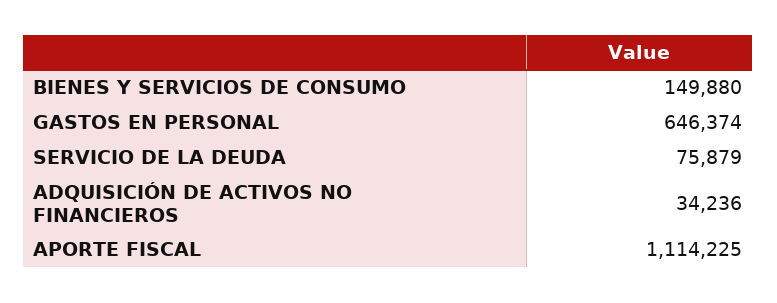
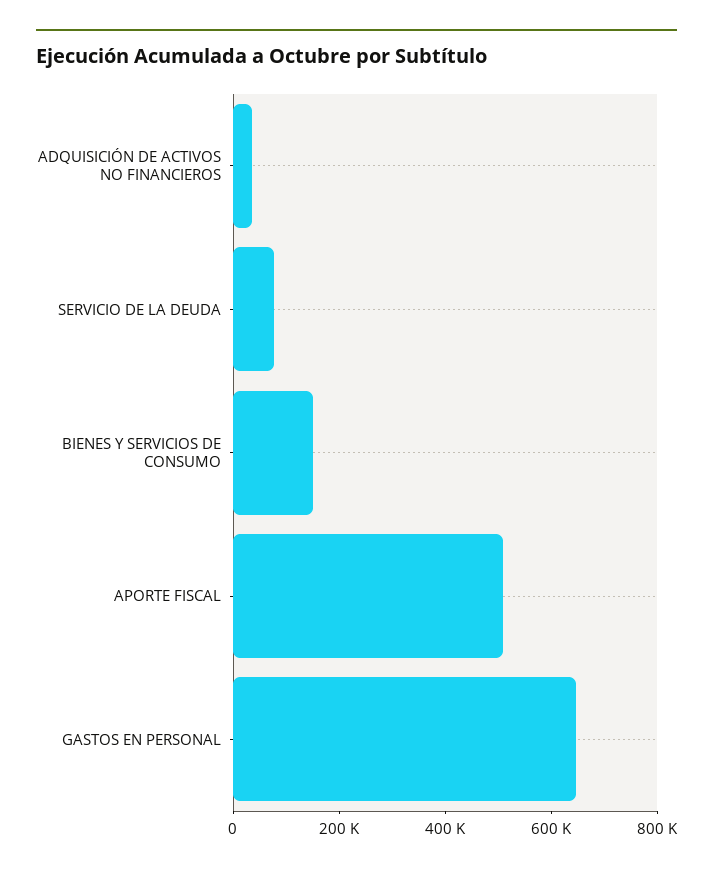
  {
    "BIENES Y SERVICIOS DE CONSUMO": 149880,
    "GASTOS EN PERSONAL": 646374,
    "SERVICIO DE LA DEUDA": 75879,
    "ADQUISICIÓN DE ACTIVOS NO FINANCIEROS": 34236,
-   "APORTE FISCAL": 1114225
+   "APORTE FISCAL": 500000
  }

